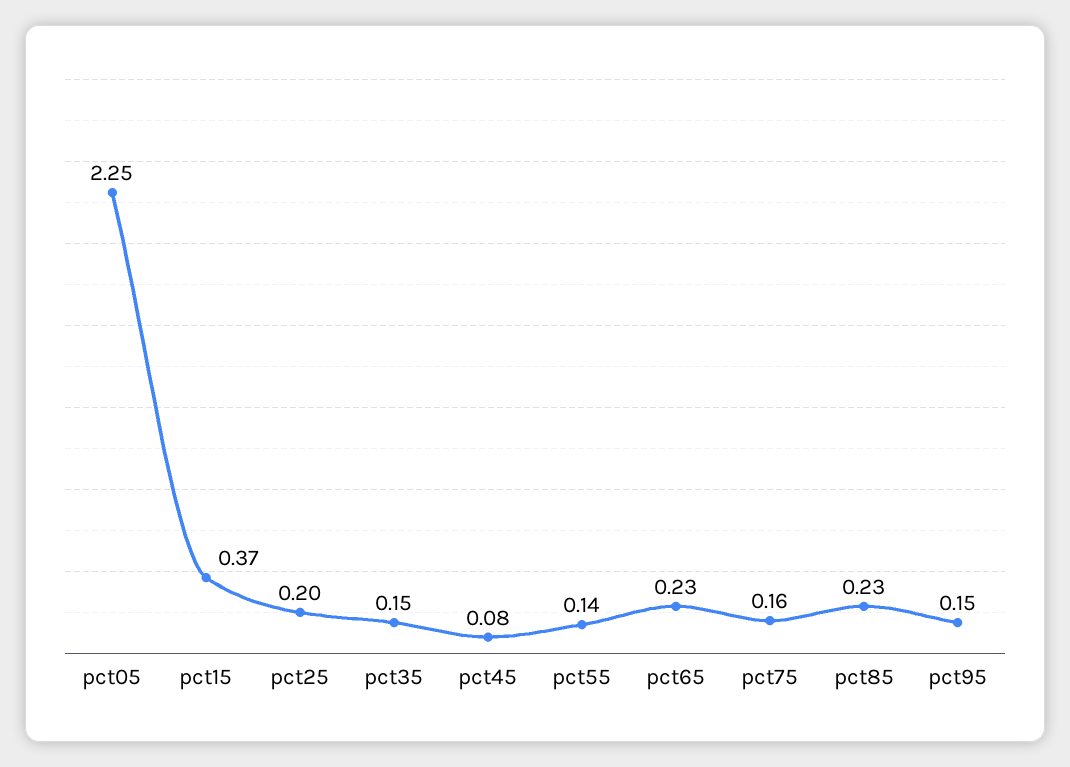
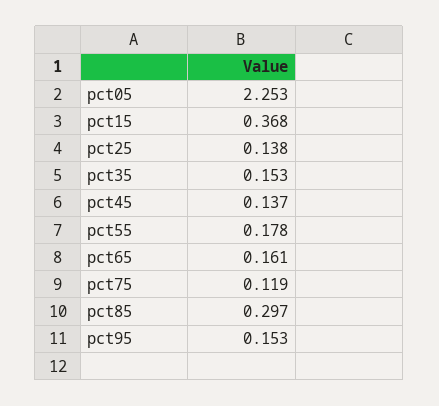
  {
    "pct05": 2.253,
    "pct15": 0.368,
-   "pct25": 0.2,
+   "pct25": 0.138,
    "pct35": 0.153,
-   "pct45": 0.08,
+   "pct45": 0.137,
-   "pct55": 0.14,
+   "pct55": 0.178,
-   "pct65": 0.23,
+   "pct65": 0.161,
-   "pct75": 0.16,
+   "pct75": 0.119,
-   "pct85": 0.23,
+   "pct85": 0.297,
    "pct95": 0.153
  }

